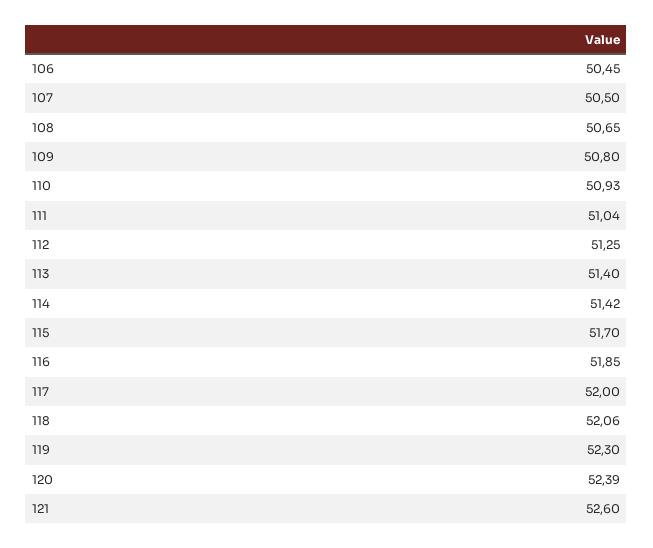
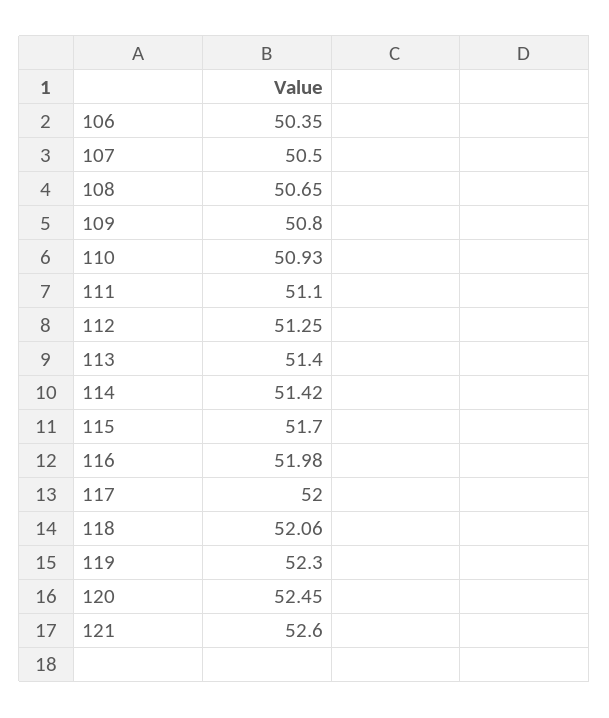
  {
-   "106": 50.45,
+   "106": 50.35,
    "107": 50.5,
    "108": 50.65,
    "109": 50.8,
    "110": 50.93,
-   "111": 51.04,
+   "111": 51.1,
    "112": 51.25,
    "113": 51.4,
    "114": 51.42,
    "115": 51.7,
-   "116": 51.85,
+   "116": 51.98,
    "117": 52,
    "118": 52.06,
    "119": 52.3,
-   "120": 52.39,
+   "120": 52.45,
    "121": 52.6
  }

